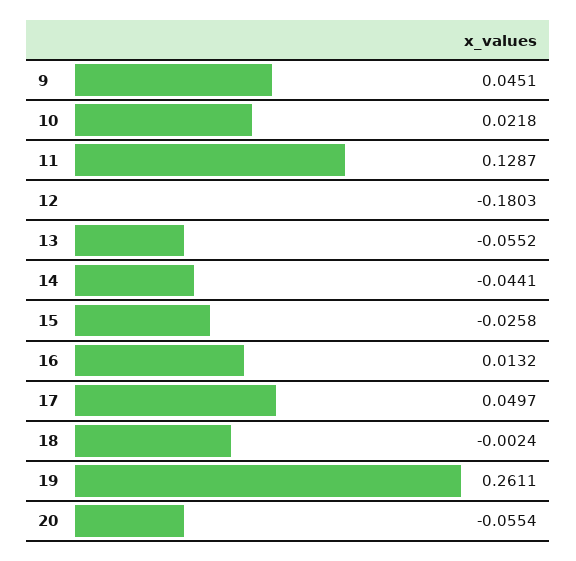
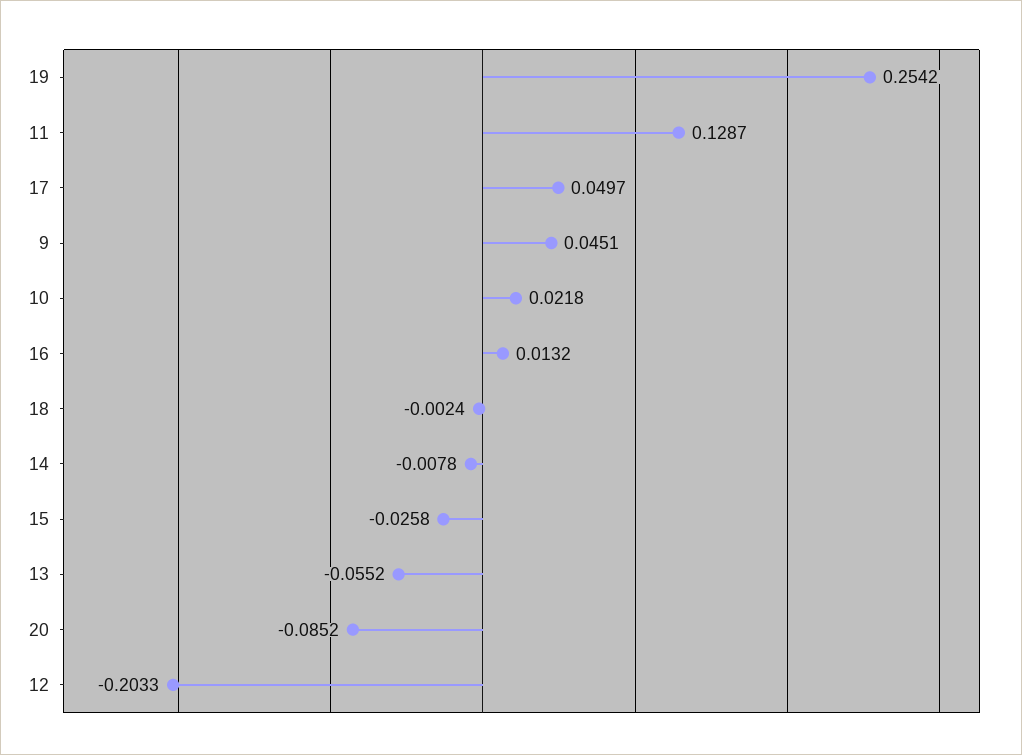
  {
    "9": 0.0451,
    "10": 0.0218,
    "11": 0.1287,
-   "12": -0.1803,
+   "12": -0.2033,
    "13": -0.0552,
-   "14": -0.0441,
+   "14": -0.0078,
    "15": -0.0258,
    "16": 0.0132,
    "17": 0.0497,
    "18": -0.0024,
-   "19": 0.2611,
+   "19": 0.2542,
-   "20": -0.0554
+   "20": -0.0852
  }

